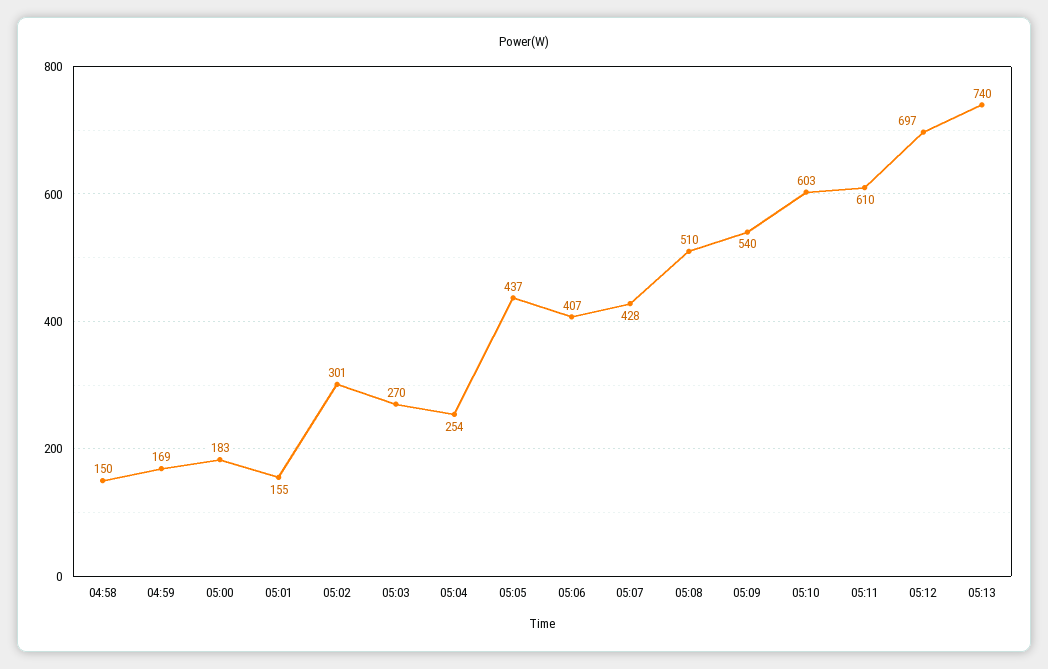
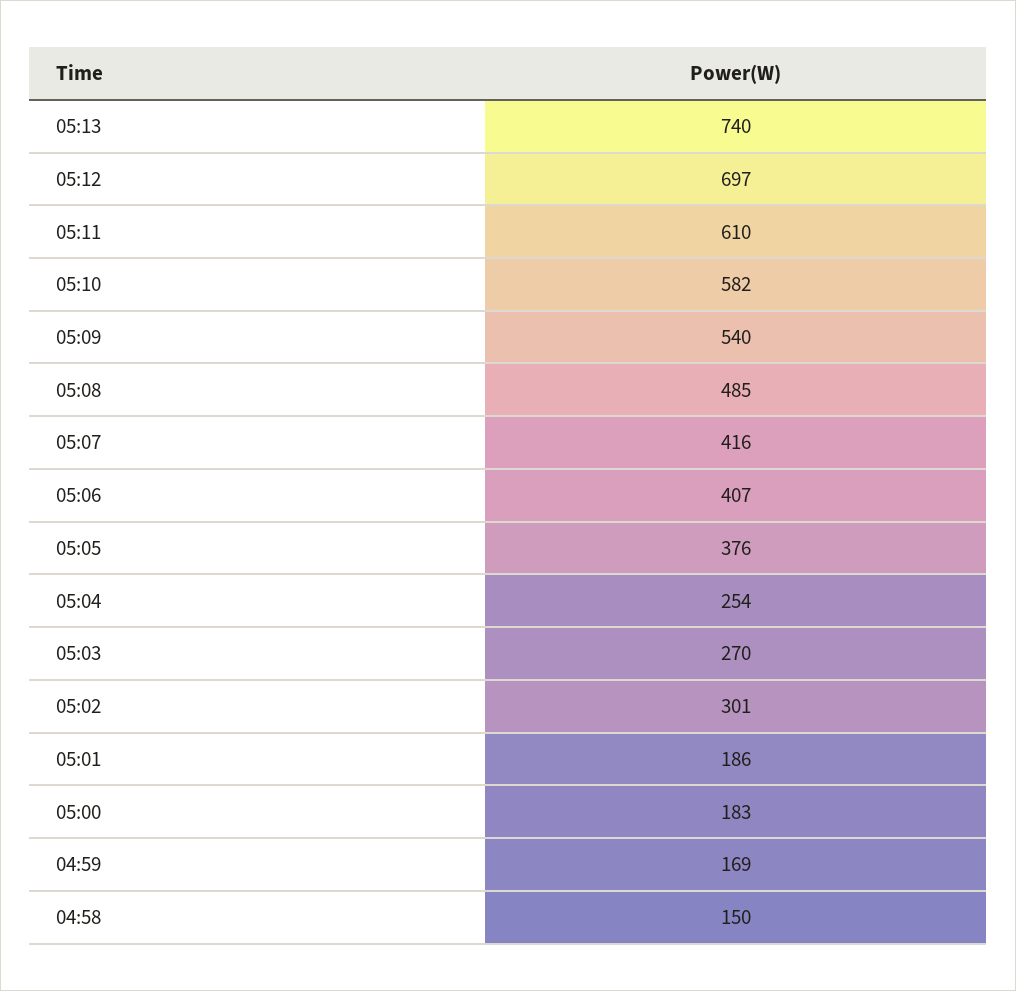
  {
    "04:58": 150,
    "04:59": 169,
    "05:00": 183,
-   "05:01": 155,
+   "05:01": 186,
    "05:02": 301,
    "05:03": 270,
    "05:04": 254,
-   "05:05": 437,
+   "05:05": 376,
    "05:06": 407,
-   "05:07": 428,
+   "05:07": 416,
-   "05:08": 510,
+   "05:08": 485,
    "05:09": 540,
-   "05:10": 603,
+   "05:10": 582,
    "05:11": 610,
    "05:12": 697,
    "05:13": 740
  }

